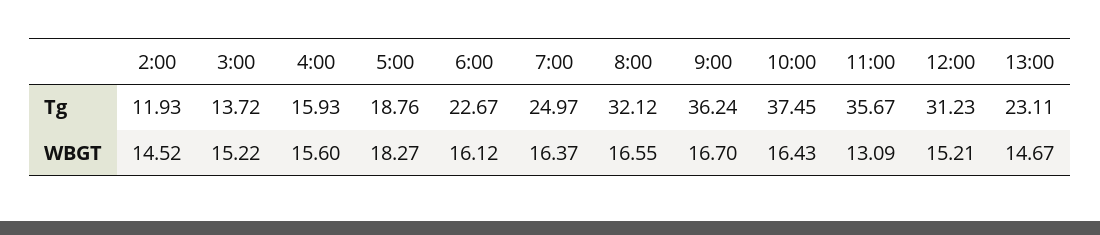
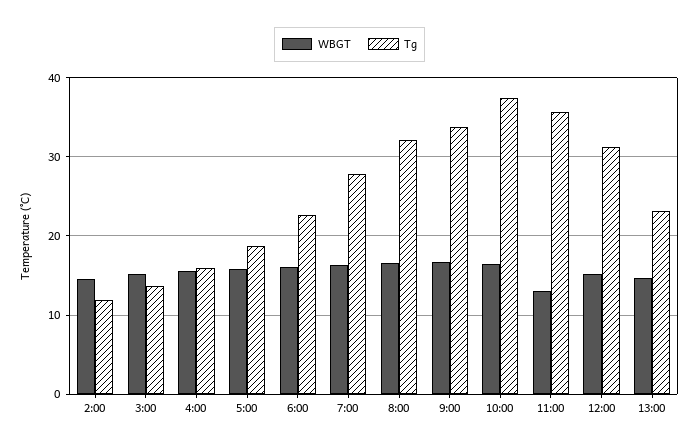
  {
    "Tg": {
      "2:00": 11.93,
      "3:00": 13.72,
      "4:00": 15.93,
      "5:00": 18.76,
      "6:00": 22.67,
-     "7:00": 24.97,
+     "7:00": 28,
      "8:00": 32.12,
-     "9:00": 36.24,
+     "9:00": 34,
      "10:00": 37.45,
      "11:00": 35.67,
      "12:00": 31.23,
      "13:00": 23.11
    },
    "WBGT": {
      "2:00": 14.52,
      "3:00": 15.22,
      "4:00": 15.6,
-     "5:00": 18.27,
+     "5:00": 16,
      "6:00": 16.12,
      "7:00": 16.37,
      "8:00": 16.55,
      "9:00": 16.7,
      "10:00": 16.43,
      "11:00": 13.09,
      "12:00": 15.21,
      "13:00": 14.67
    }
  }

